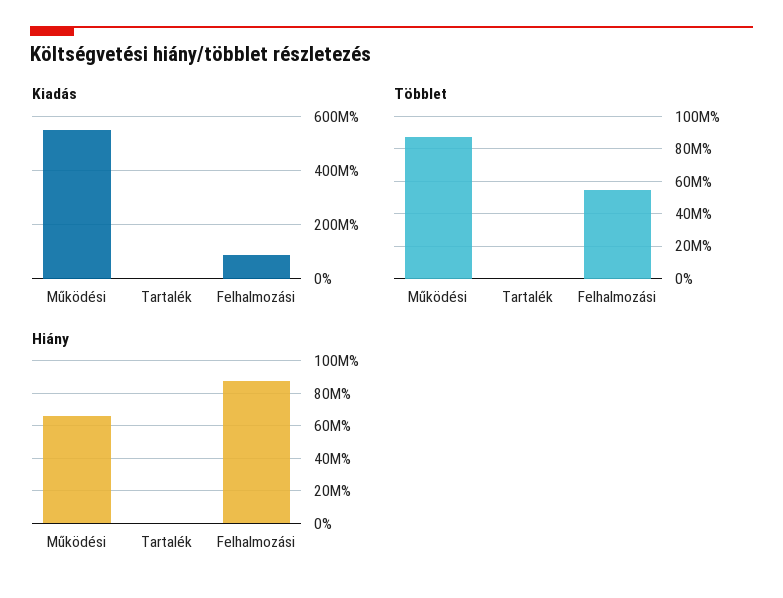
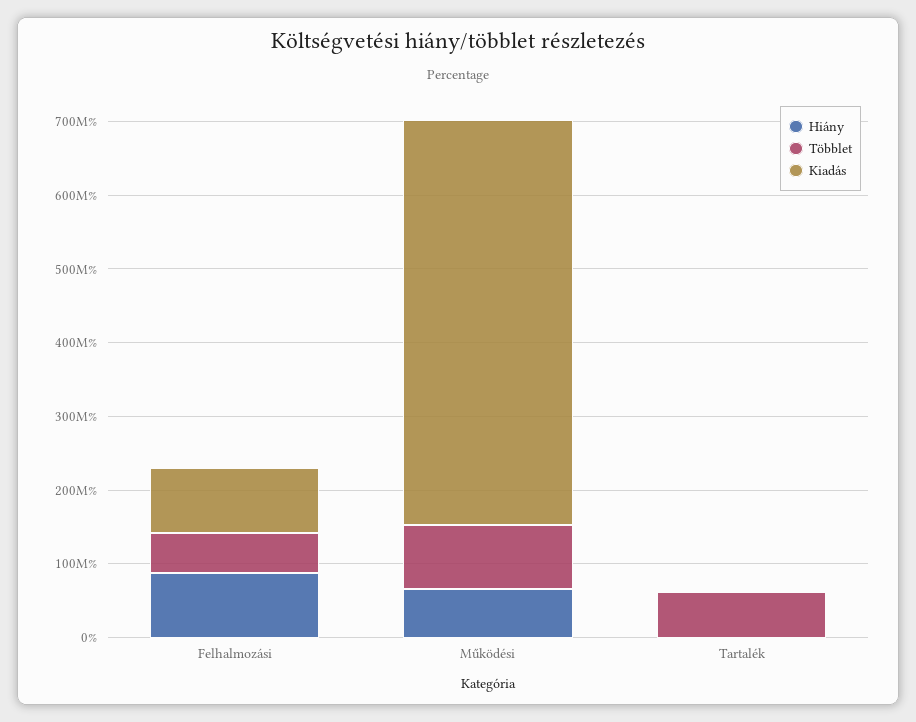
  {
    "Kiadás": {
      "Működési": 540000000,
      "Tartalék": 0,
      "Felhalmozási": 80000000
    },
    "Többlet": {
      "Működési": 85000000,
-     "Tartalék": 0,
+     "Tartalék": 60000000,
      "Felhalmozási": 55000000
    },
    "Hiány": {
      "Működési": 65000000,
      "Tartalék": 0,
      "Felhalmozási": 85000000
    }
  }

